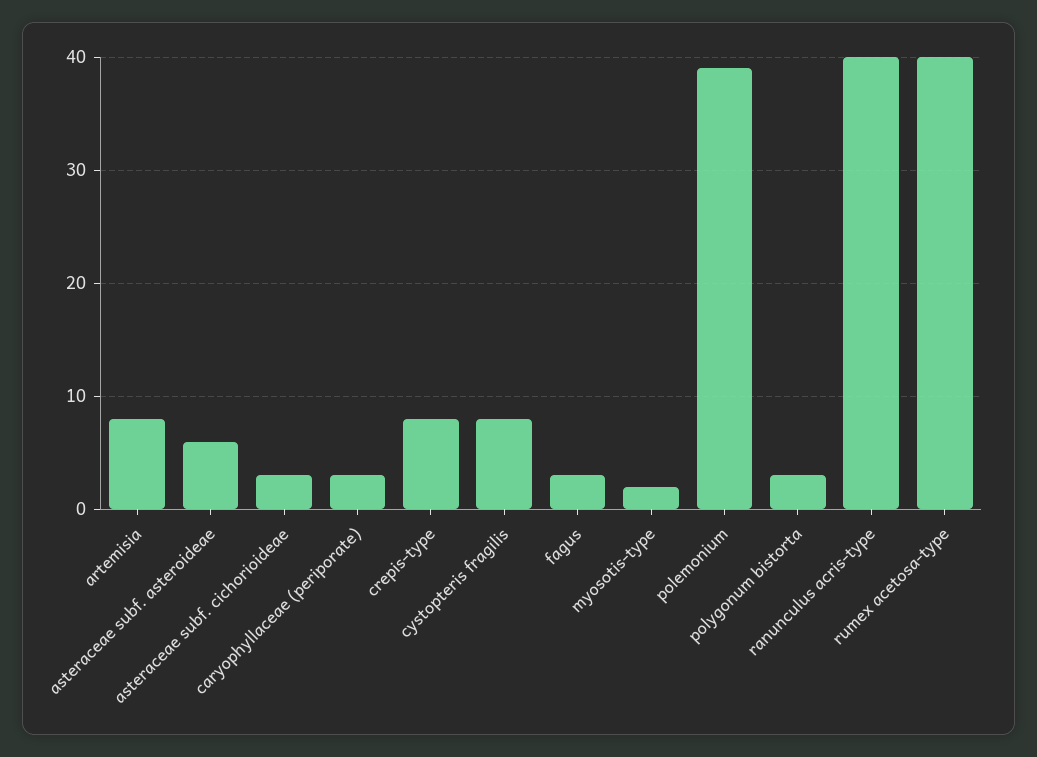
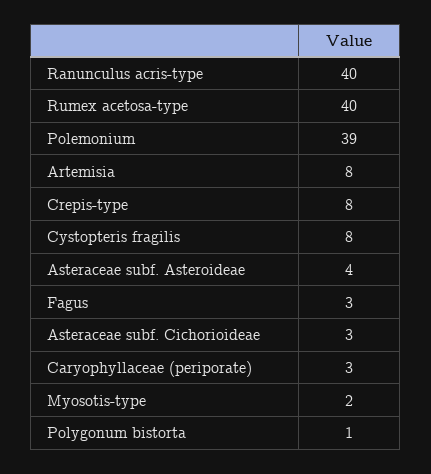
  {
    "artemisia": 8,
-   "asteraceae subf. asteroideae": 6,
+   "asteraceae subf. asteroideae": 4,
    "asteraceae subf. cichorioideae": 3,
    "caryophyllaceae (periporate)": 3,
    "crepis-type": 8,
    "cystopteris fragilis": 8,
    "fagus": 3,
    "myosotis-type": 2,
    "polemonium": 39,
-   "polygonum bistorta": 3,
+   "polygonum bistorta": 1,
    "ranunculus acris-type": 40,
    "rumex acetosa-type": 40
  }

